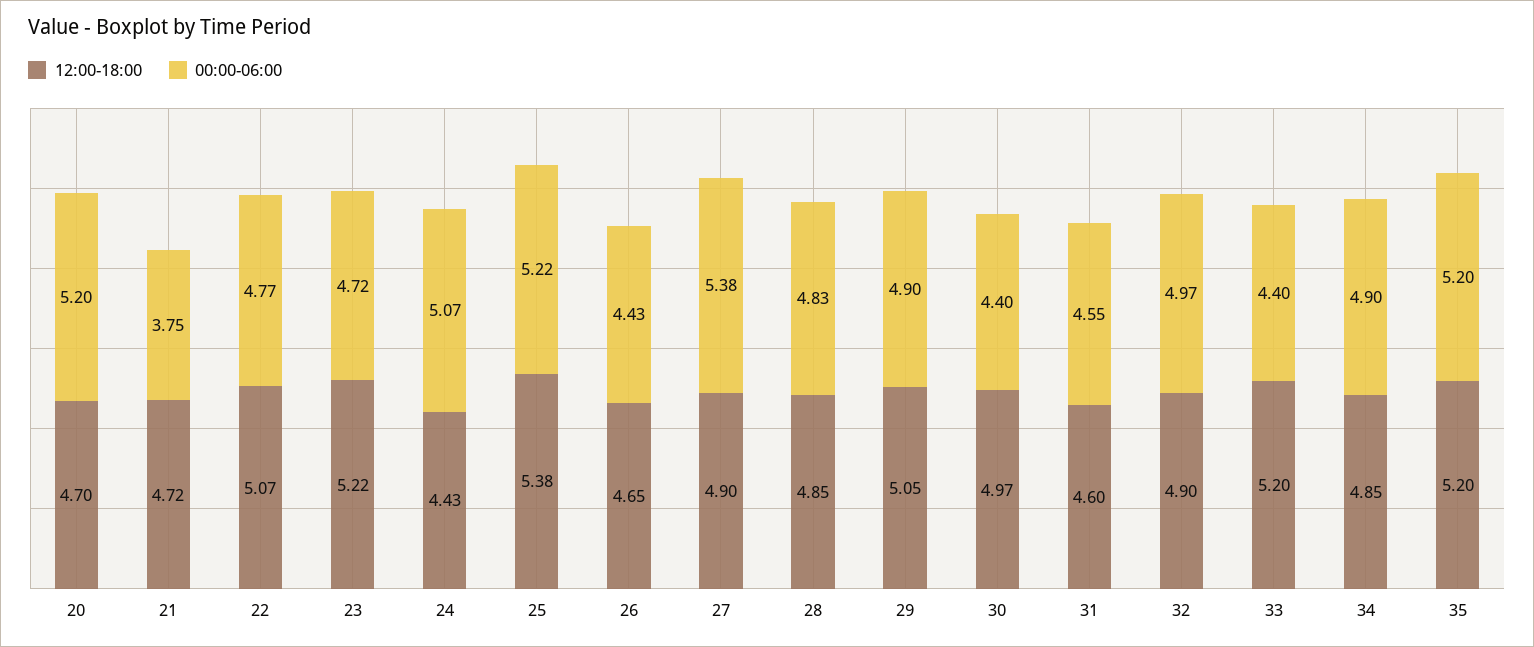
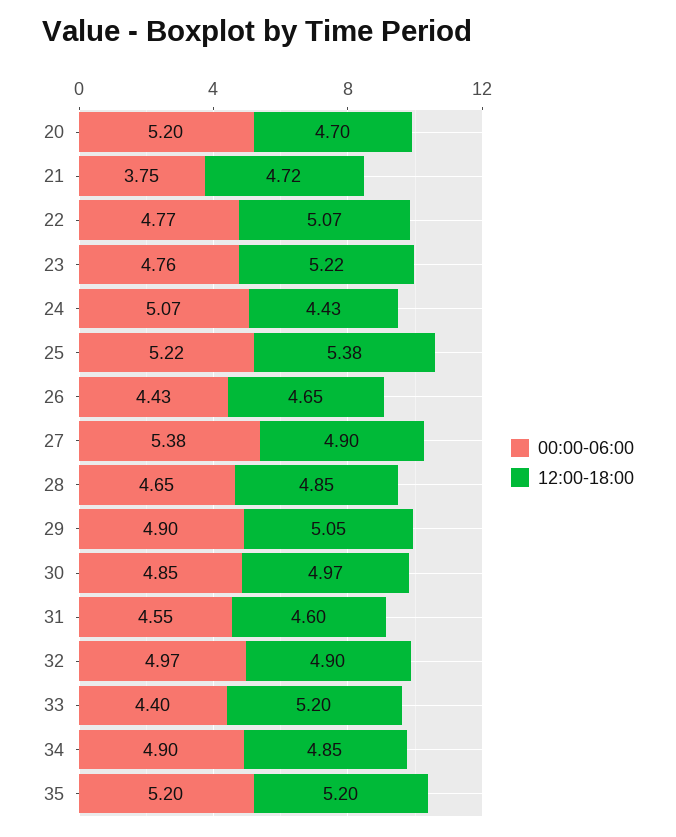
  {
    "12:00-18:00": {
      "20": 4.7,
      "21": 4.72,
      "22": 5.07,
      "23": 5.22,
      "24": 4.43,
      "25": 5.38,
      "26": 4.65,
      "27": 4.9,
      "28": 4.85,
      "29": 5.05,
      "30": 4.97,
      "31": 4.6,
      "32": 4.9,
      "33": 5.2,
      "34": 4.85,
      "35": 5.2
    },
    "00:00-06:00": {
      "20": 5.2,
      "21": 3.75,
      "22": 4.77,
-     "23": 4.72,
+     "23": 4.76,
      "24": 5.07,
      "25": 5.22,
      "26": 4.43,
      "27": 5.38,
-     "28": 4.83,
+     "28": 4.65,
      "29": 4.9,
-     "30": 4.4,
+     "30": 4.85,
      "31": 4.55,
      "32": 4.97,
      "33": 4.4,
      "34": 4.9,
      "35": 5.2
    }
  }

